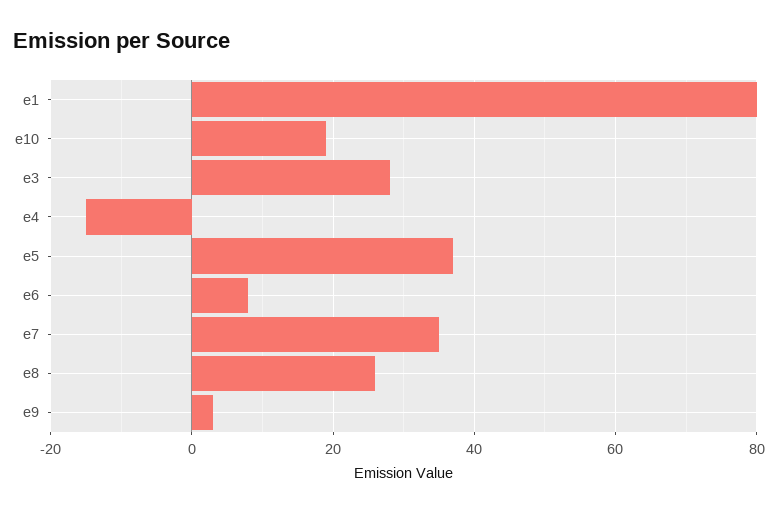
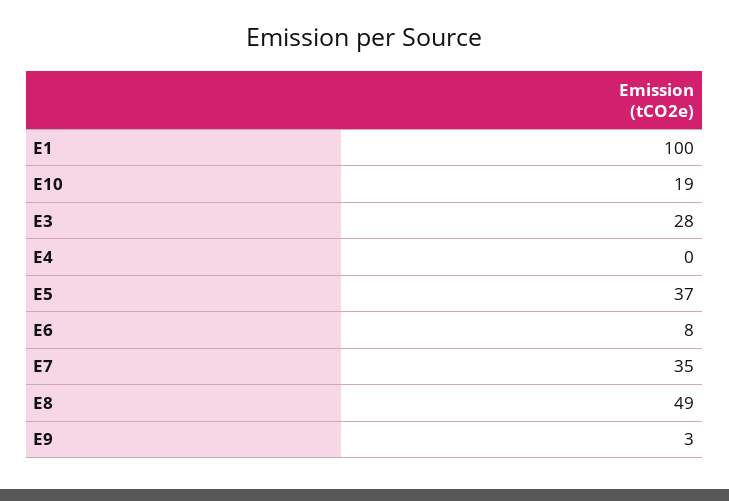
  {
-   "e1": 80,
+   "e1": 100,
    "e10": 19,
    "e3": 28,
-   "e4": -15,
+   "e4": 0,
    "e5": 37,
    "e6": 8,
    "e7": 35,
-   "e8": 25,
+   "e8": 49,
    "e9": 3
  }

